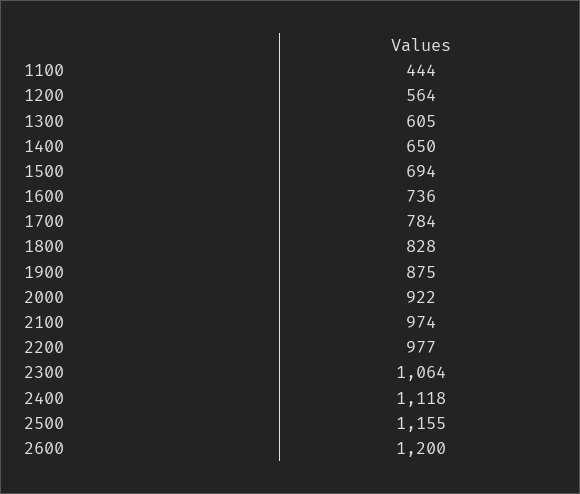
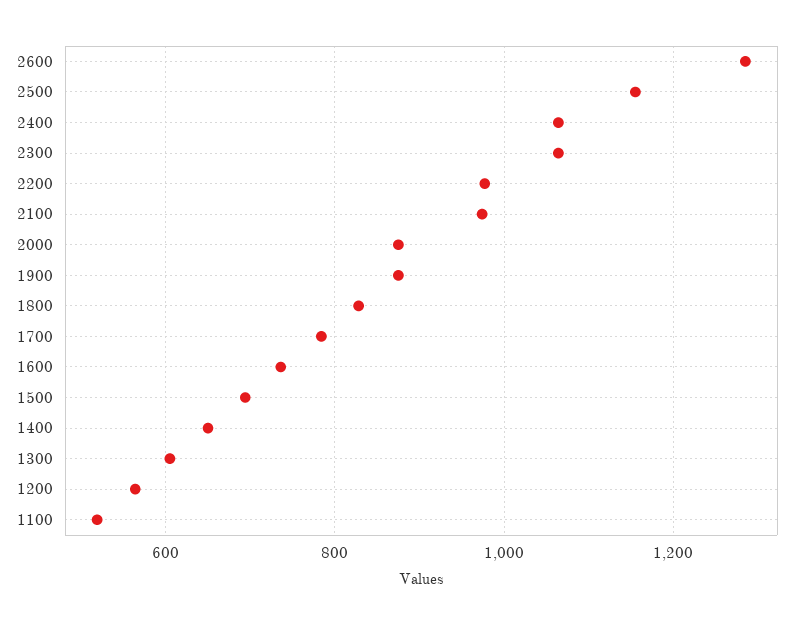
  {
-   "1100": 444,
+   "1100": 520,
    "1200": 564,
    "1300": 605,
    "1400": 650,
    "1500": 694,
    "1600": 736,
    "1700": 784,
    "1800": 828,
    "1900": 875,
-   "2000": 922,
+   "2000": 880,
    "2100": 974,
    "2200": 977,
    "2300": 1064,
-   "2400": 1118,
+   "2400": 1060,
    "2500": 1155,
-   "2600": 1200
+   "2600": 1280
  }

